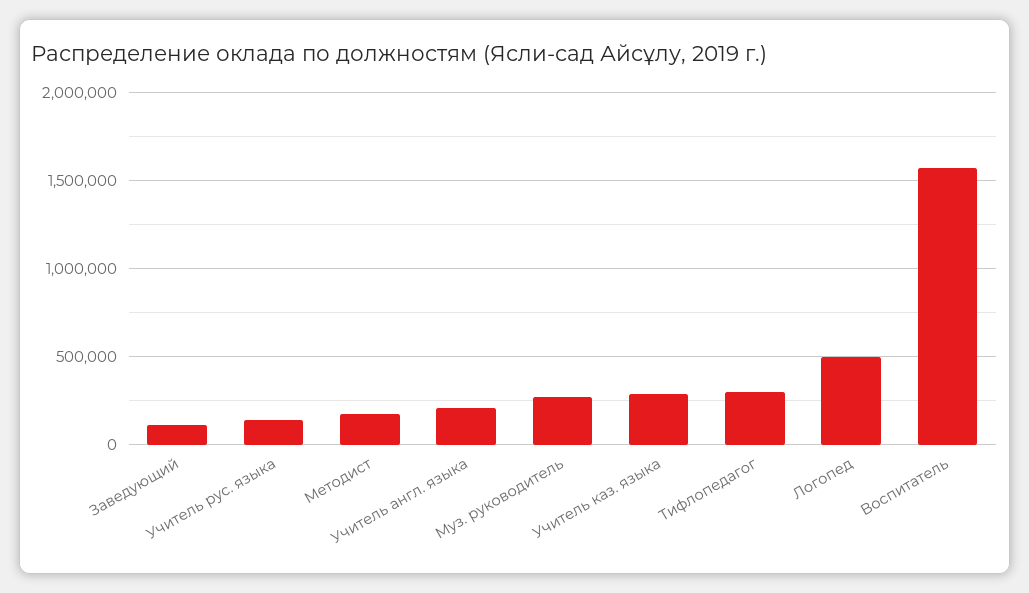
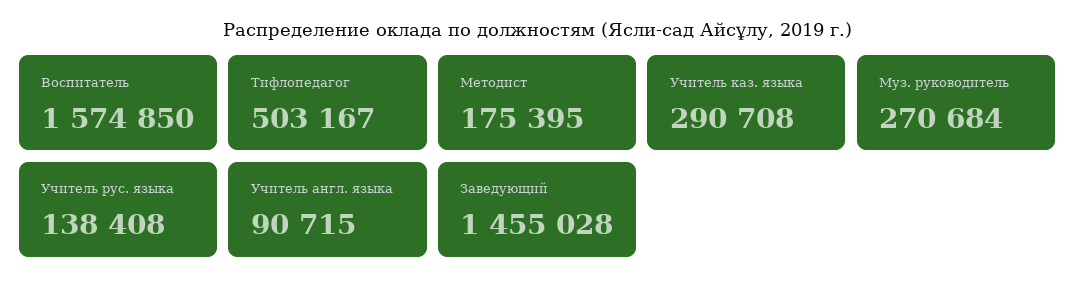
  {
-   "Заведующий": 100000,
+   "Заведующий": 1455028,
    "Учитель рус. языка": 138408,
    "Методист": 175395,
-   "Учитель англ. языка": 200000,
+   "Учитель англ. языка": 90715,
    "Муз. руководитель": 270684,
    "Учитель каз. языка": 290708,
-   "Тифлопедагог": 300000,
+   "Тифлопедагог": 503167,
-   "Логопед": 500000,
    "Воспитатель": 1574850
  }

